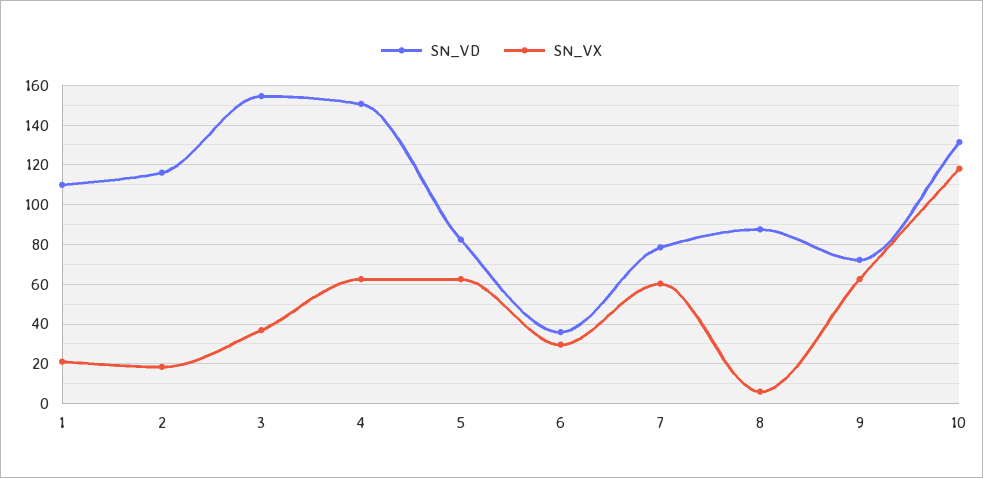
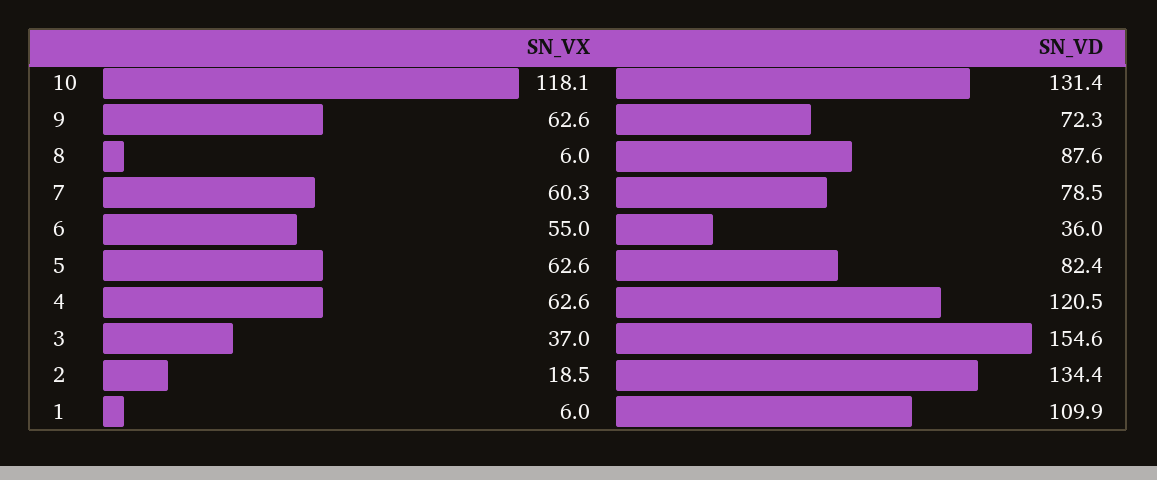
  {
    "SN_VD": {
      "1": 109.9,
-     "2": 115,
+     "2": 134.4,
      "3": 154.6,
-     "4": 150,
+     "4": 120.5,
      "5": 82.4,
      "6": 36,
      "7": 78.5,
      "8": 87.6,
      "9": 72.3,
      "10": 131.4
    },
    "SN_VX": {
-     "1": 20,
+     "1": 6,
      "2": 18.5,
      "3": 37,
      "4": 62.6,
      "5": 62.6,
-     "6": 30,
+     "6": 55,
      "7": 60.3,
      "8": 6,
      "9": 62.6,
      "10": 118.1
    }
  }

